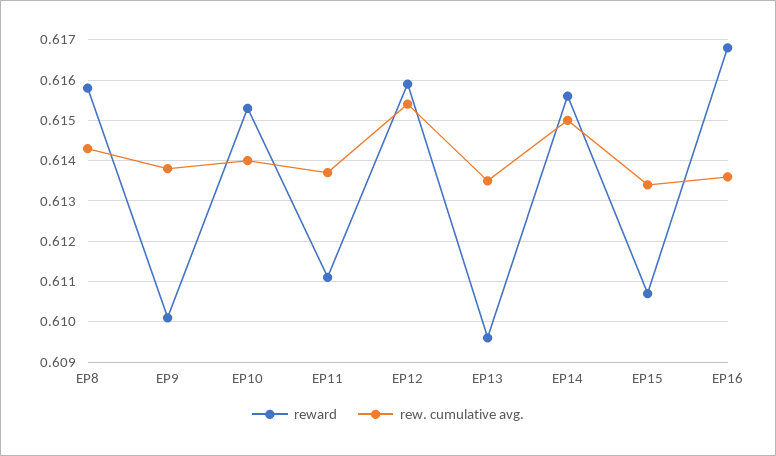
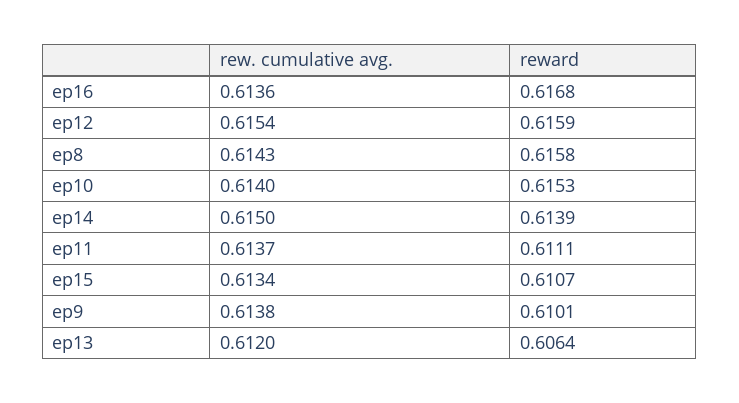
  {
    "reward": {
      "EP8": 0.6158,
      "EP9": 0.6101,
      "EP10": 0.6153,
      "EP11": 0.6111,
      "EP12": 0.6159,
-     "EP13": 0.6095,
+     "EP13": 0.6064,
-     "EP14": 0.6155,
+     "EP14": 0.6139,
      "EP15": 0.6107,
      "EP16": 0.6168
    },
    "rew. cumulative avg.": {
      "EP8": 0.6143,
      "EP9": 0.6138,
      "EP10": 0.614,
      "EP11": 0.6137,
      "EP12": 0.6154,
-     "EP13": 0.6135,
+     "EP13": 0.612,
      "EP14": 0.615,
      "EP15": 0.6134,
      "EP16": 0.6136
    }
  }

